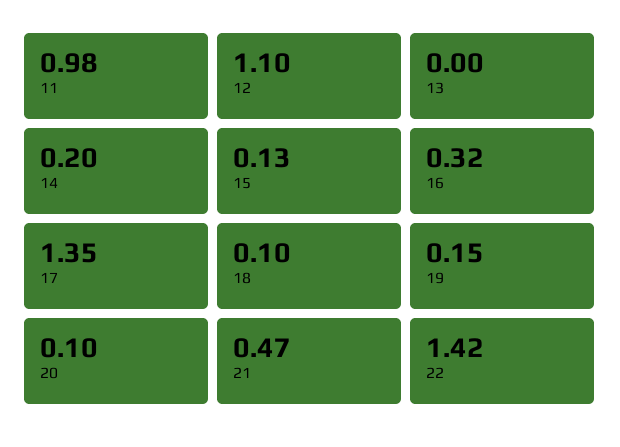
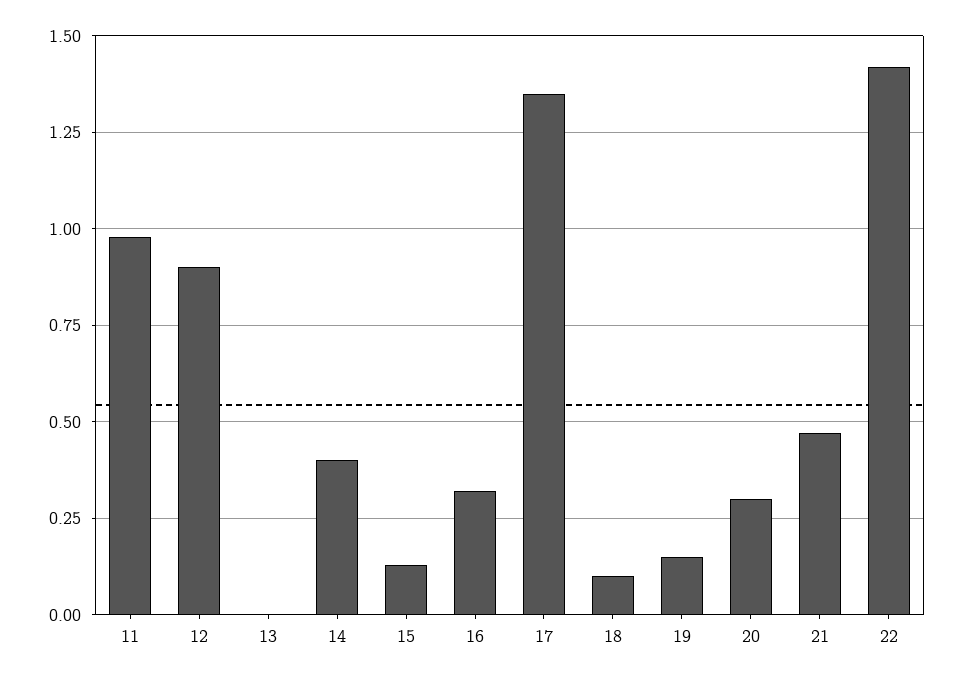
  {
    "11": 0.98,
-   "12": 1.1,
+   "12": 0.9,
    "13": 0,
-   "14": 0.2,
+   "14": 0.4,
    "15": 0.13,
    "16": 0.32,
    "17": 1.35,
    "18": 0.1,
    "19": 0.15,
-   "20": 0.1,
+   "20": 0.3,
    "21": 0.47,
    "22": 1.42
  }

